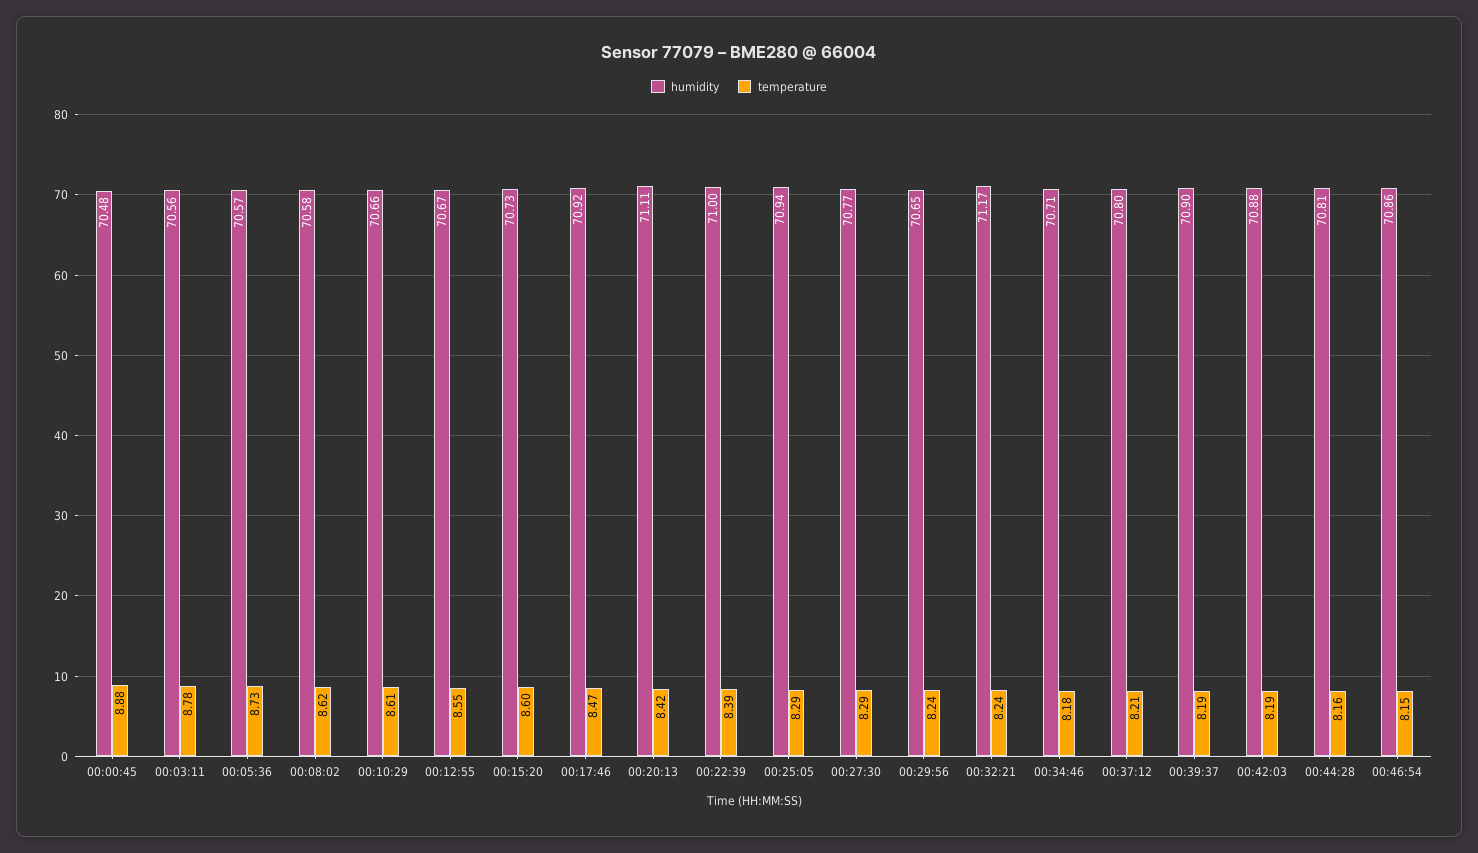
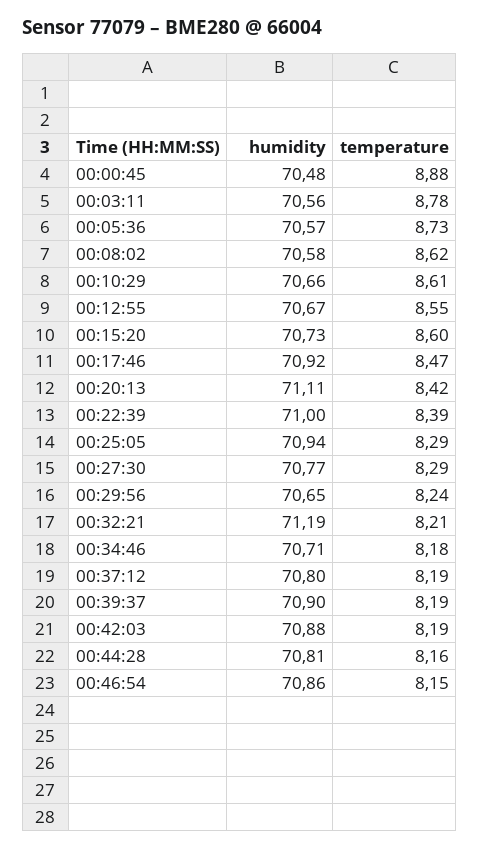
  {
    "humidity": {
      "00:00:45": 70.48,
      "00:03:11": 70.56,
      "00:05:36": 70.57,
      "00:08:02": 70.58,
      "00:10:29": 70.66,
      "00:12:55": 70.67,
      "00:15:20": 70.73,
      "00:17:46": 70.92,
      "00:20:13": 71.11,
      "00:22:39": 71,
      "00:25:05": 70.94,
      "00:27:30": 70.77,
      "00:29:56": 70.65,
-     "00:32:21": 71.17,
+     "00:32:21": 71.19,
      "00:34:46": 70.71,
      "00:37:12": 70.8,
      "00:39:37": 70.9,
      "00:42:03": 70.88,
      "00:44:28": 70.81,
      "00:46:54": 70.86
    },
    "temperature": {
      "00:00:45": 8.88,
      "00:03:11": 8.78,
      "00:05:36": 8.73,
      "00:08:02": 8.62,
      "00:10:29": 8.61,
      "00:12:55": 8.55,
      "00:15:20": 8.6,
      "00:17:46": 8.47,
      "00:20:13": 8.42,
      "00:22:39": 8.39,
      "00:25:05": 8.29,
      "00:27:30": 8.29,
      "00:29:56": 8.24,
-     "00:32:21": 8.24,
+     "00:32:21": 8.21,
      "00:34:46": 8.18,
-     "00:37:12": 8.21,
+     "00:37:12": 8.19,
      "00:39:37": 8.19,
      "00:42:03": 8.19,
      "00:44:28": 8.16,
      "00:46:54": 8.15
    }
  }

